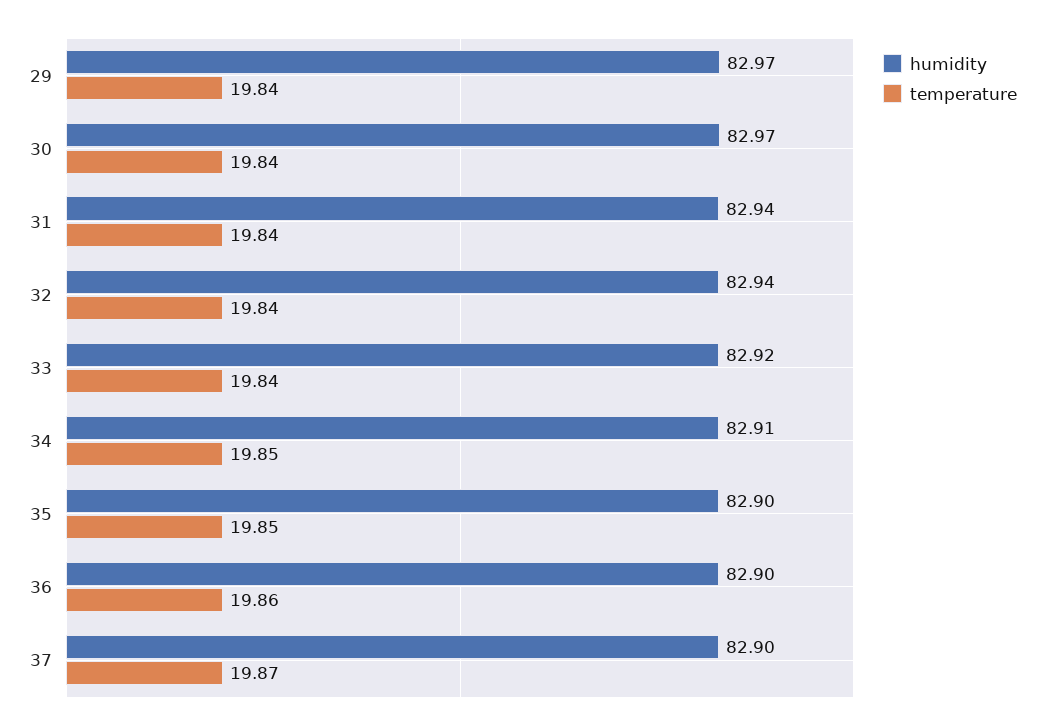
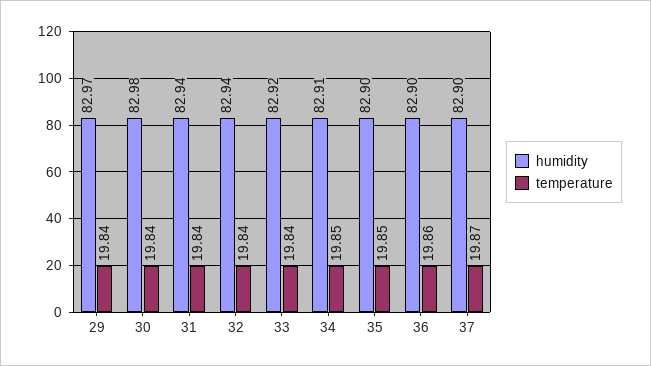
  {
    "humidity": {
      "29": 82.97,
-     "30": 82.97,
+     "30": 82.98,
      "31": 82.94,
      "32": 82.94,
      "33": 82.92,
      "34": 82.91,
      "35": 82.9,
      "36": 82.9,
      "37": 82.9
    },
    "temperature": {
      "29": 19.84,
      "30": 19.84,
      "31": 19.84,
      "32": 19.84,
      "33": 19.84,
      "34": 19.85,
      "35": 19.85,
      "36": 19.86,
      "37": 19.87
    }
  }

